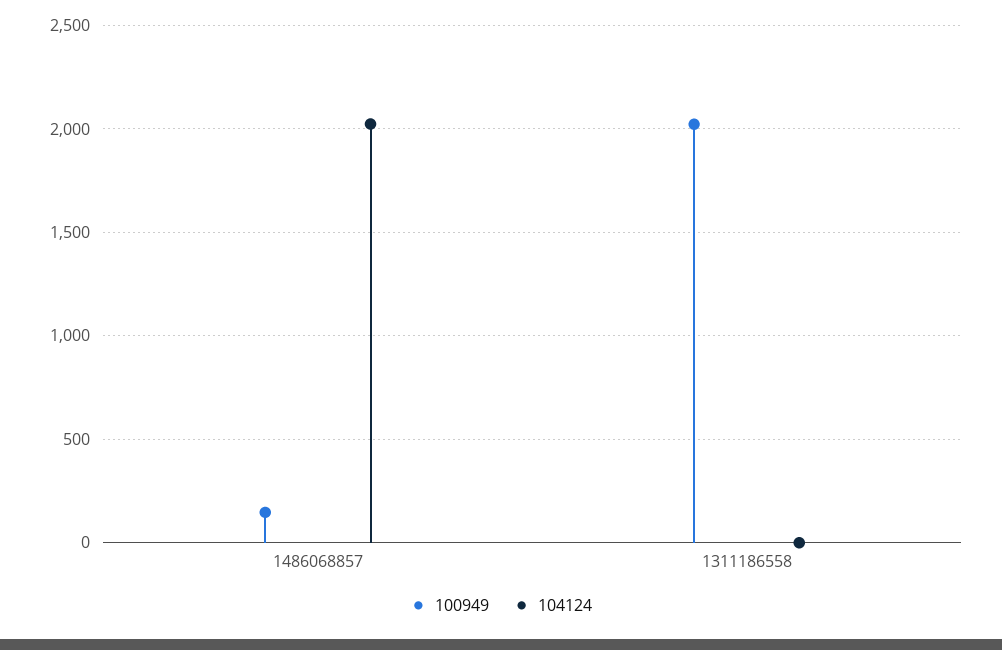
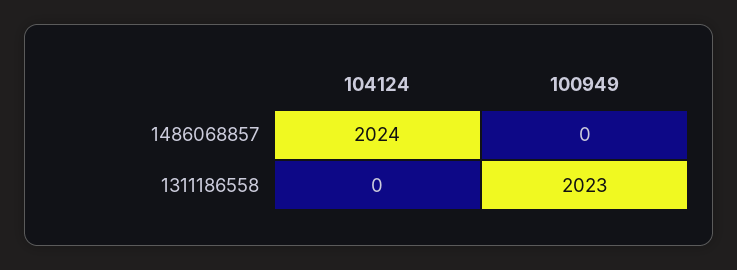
  {
    "100949": {
-     "1486068857": 150,
+     "1486068857": 0,
      "1311186558": 2023
    },
    "104124": {
      "1486068857": 2024,
      "1311186558": 0
    }
  }

